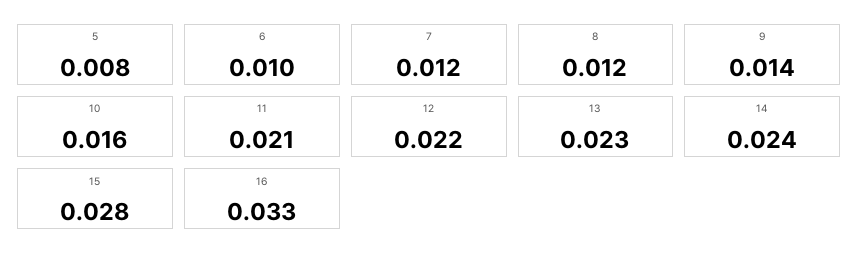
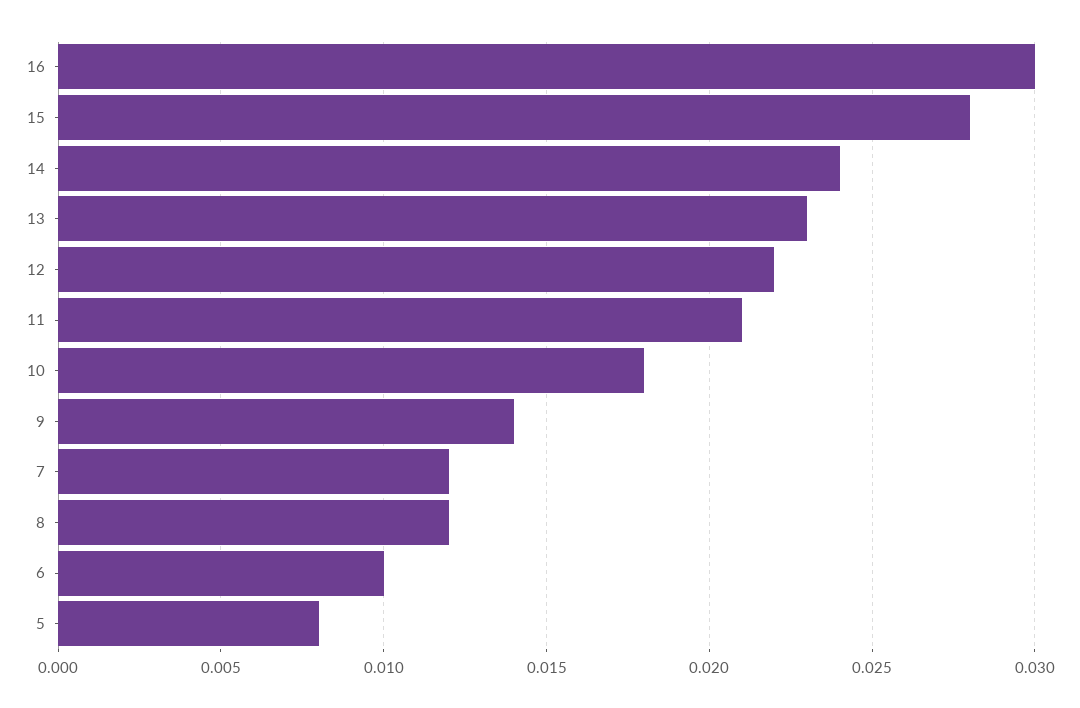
  {
    "5": 0.008,
    "6": 0.01,
    "7": 0.012,
    "8": 0.012,
    "9": 0.014,
-   "10": 0.016,
+   "10": 0.018,
    "11": 0.021,
    "12": 0.022,
    "13": 0.023,
    "14": 0.024,
    "15": 0.028,
-   "16": 0.033
+   "16": 0.03
  }

